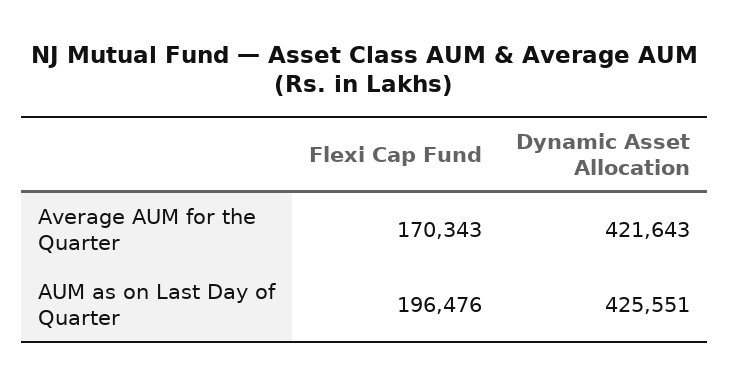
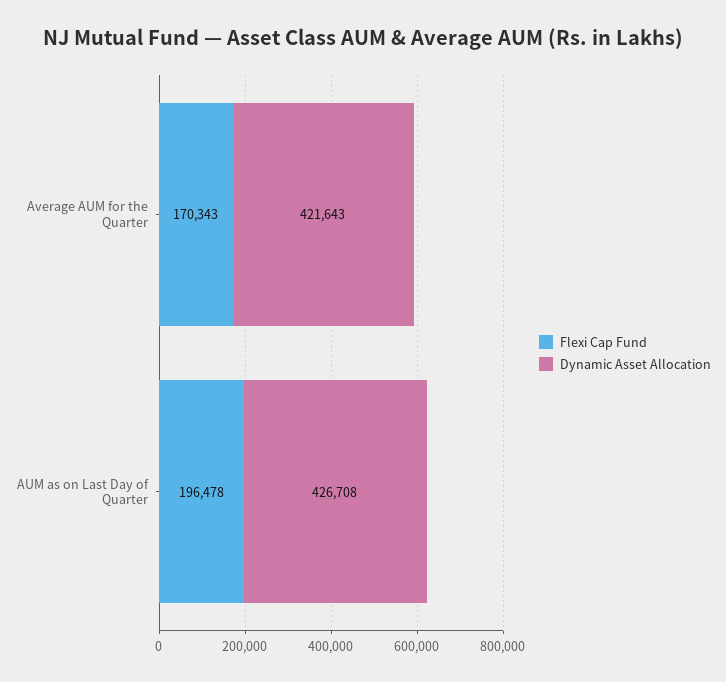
  {
    "Flexi Cap Fund": {
      "Average AUM for the Quarter": 170343,
-     "AUM as on Last Day of Quarter": 196476
+     "AUM as on Last Day of Quarter": 196478
    },
    "Dynamic Asset Allocation": {
      "Average AUM for the Quarter": 421643,
-     "AUM as on Last Day of Quarter": 425551
+     "AUM as on Last Day of Quarter": 426708
    }
  }

